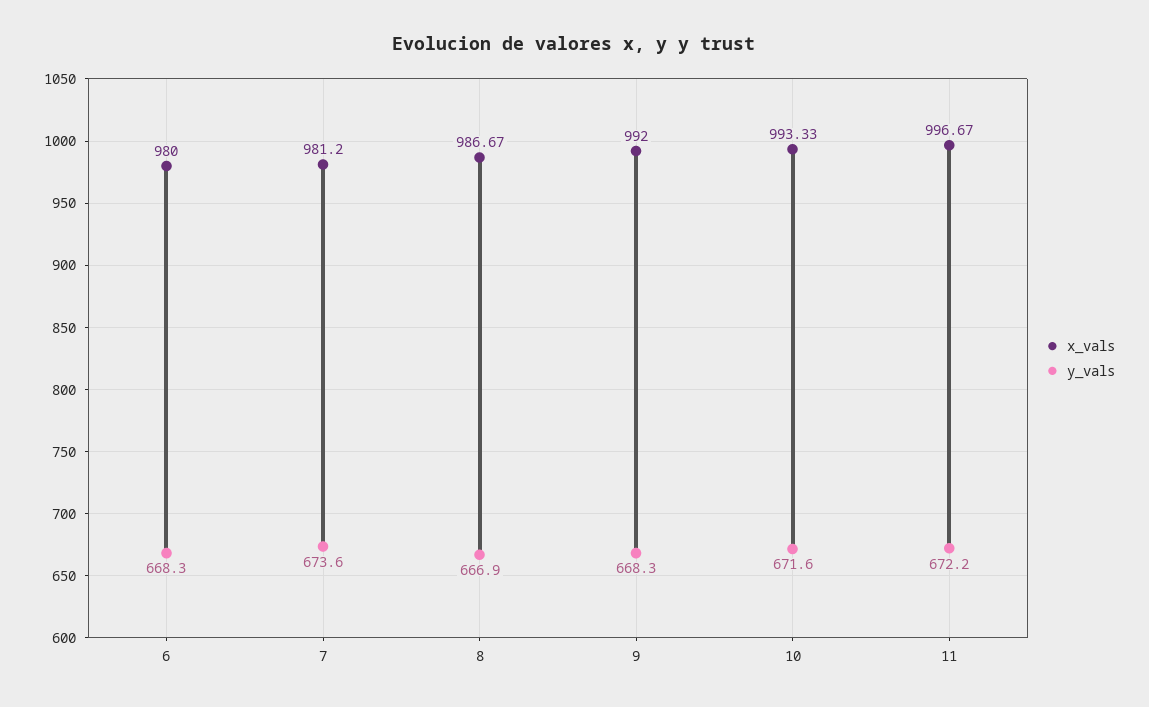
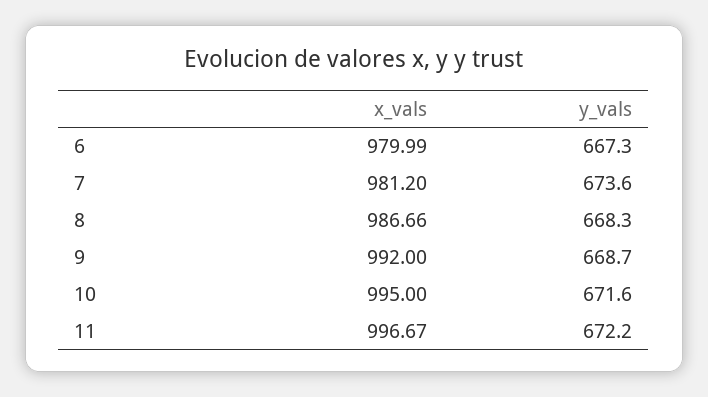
  {
    "x_vals": {
-     "6": 980,
+     "6": 979.99,
      "7": 981.2,
-     "8": 986.67,
+     "8": 986.66,
      "9": 992,
-     "10": 993.33,
+     "10": 995,
      "11": 996.67
    },
    "y_vals": {
-     "6": 668.3,
+     "6": 667.3,
      "7": 673.6,
-     "8": 666.9,
+     "8": 668.3,
-     "9": 668.3,
+     "9": 668.7,
      "10": 671.6,
      "11": 672.2
    }
  }

